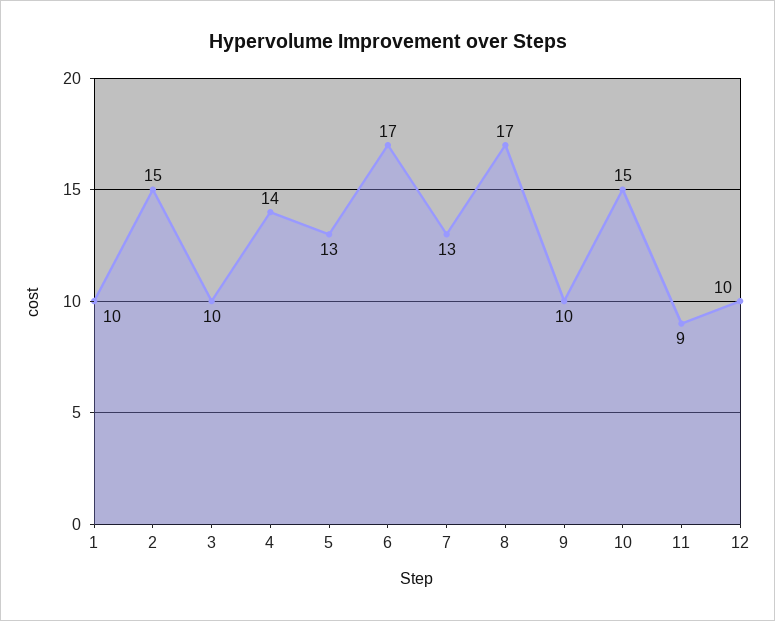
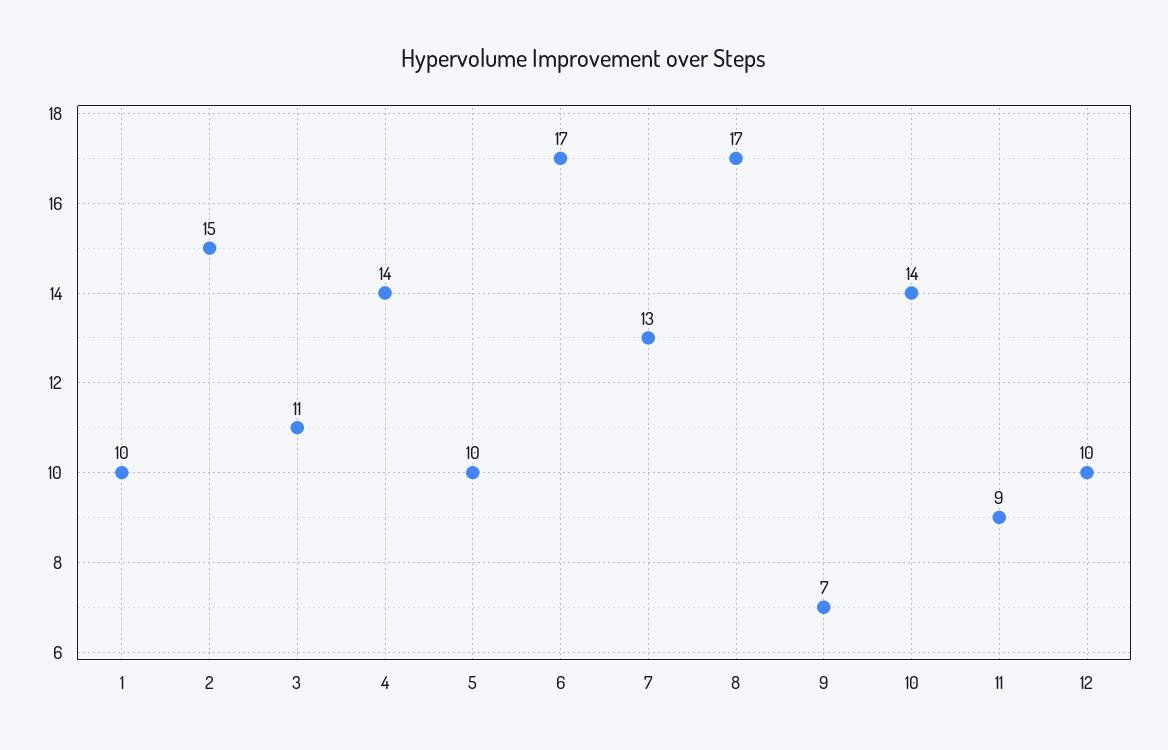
  {
    "1": 10,
    "2": 15,
-   "3": 10,
+   "3": 11,
    "4": 14,
-   "5": 13,
+   "5": 10,
    "6": 17,
    "7": 13,
    "8": 17,
-   "9": 10,
+   "9": 7,
-   "10": 15,
+   "10": 14,
    "11": 9,
    "12": 10
  }

